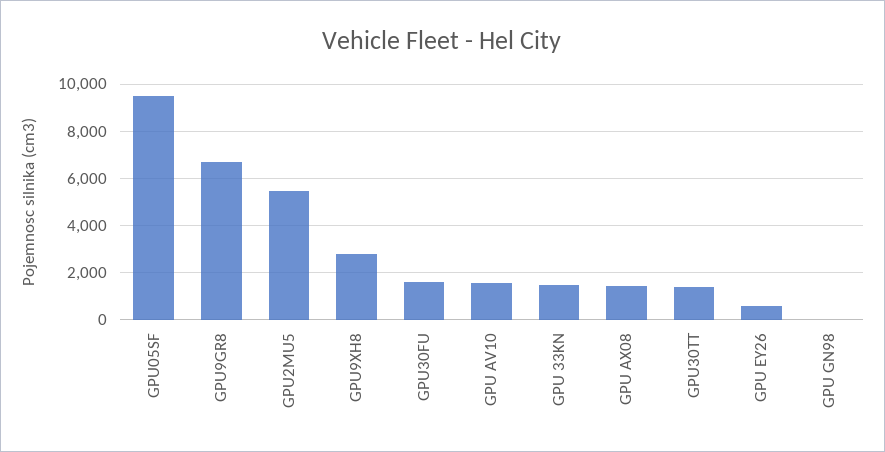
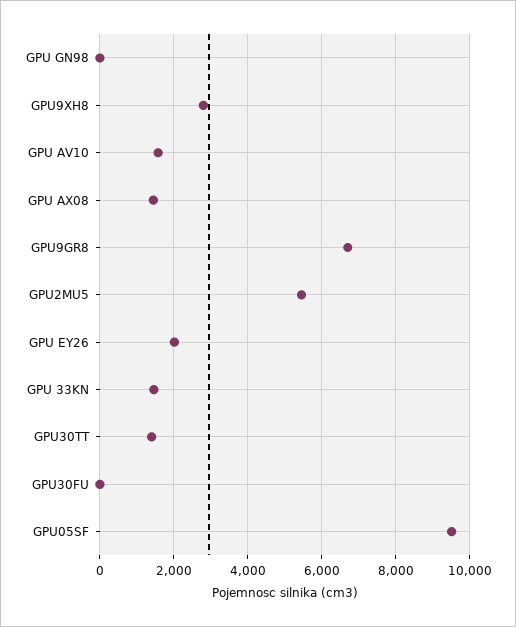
  {
    "GPU05SF": 9600,
    "GPU9GR8": 6800,
    "GPU2MU5": 5400,
    "GPU9XH8": 2800,
-   "GPU30FU": 1500,
+   "GPU30FU": 0,
    "GPU AV10": 1600,
    "GPU 33KN": 1400,
    "GPU AX08": 1400,
    "GPU30TT": 1400,
-   "GPU EY26": 500,
+   "GPU EY26": 2000,
    "GPU GN98": 0
  }

